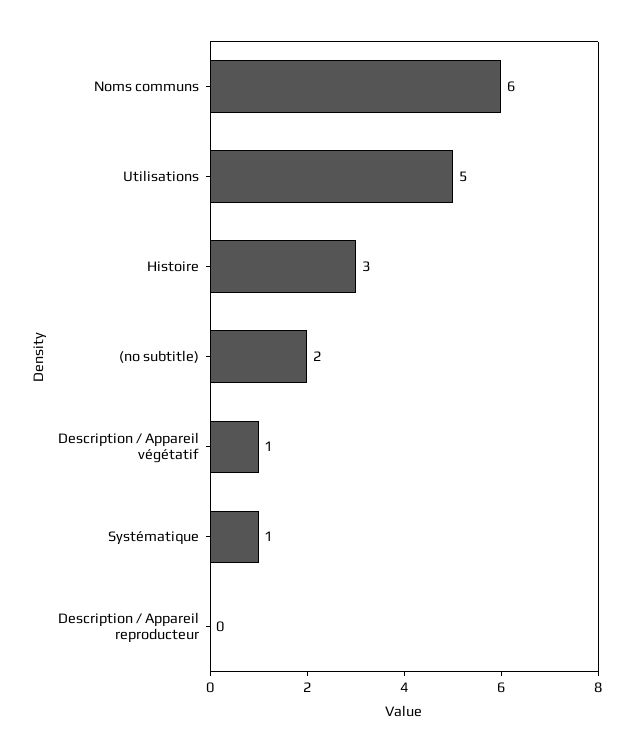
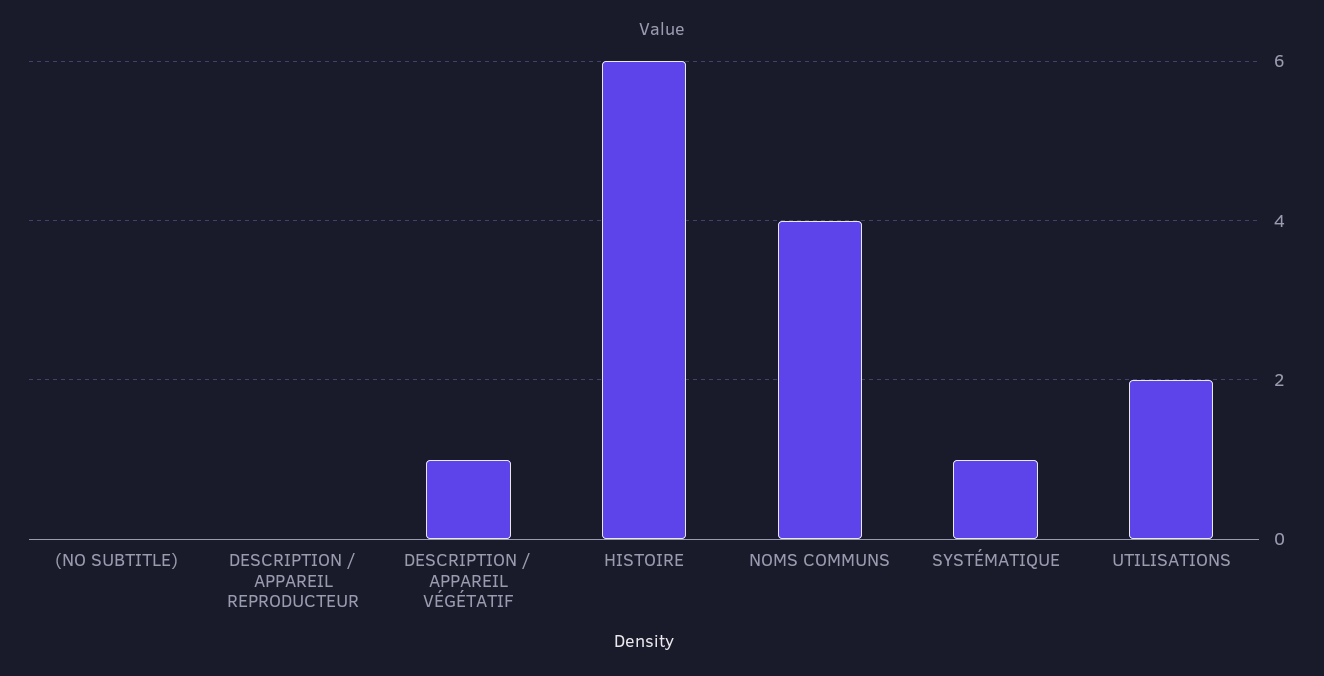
  {
-   "Noms communs": 6,
+   "Noms communs": 4,
-   "Utilisations": 5,
+   "Utilisations": 2,
-   "Histoire": 3,
+   "Histoire": 6,
-   "(no subtitle)": 2,
+   "(no subtitle)": 0,
    "Description / Appareil végétatif": 1,
    "Systématique": 1,
    "Description / Appareil reproducteur": 0
  }

